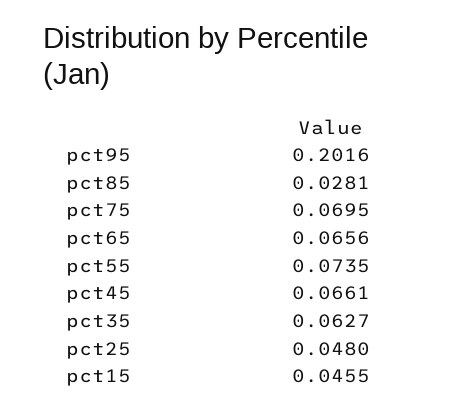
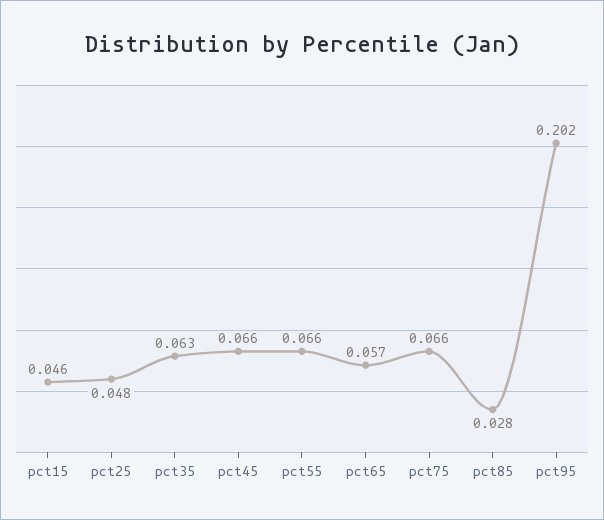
  {
    "pct95": 0.2016,
    "pct85": 0.0281,
-   "pct75": 0.0695,
+   "pct75": 0.066,
-   "pct65": 0.0656,
+   "pct65": 0.057,
-   "pct55": 0.0735,
+   "pct55": 0.066,
    "pct45": 0.0661,
    "pct35": 0.0627,
    "pct25": 0.048,
    "pct15": 0.0455
  }

